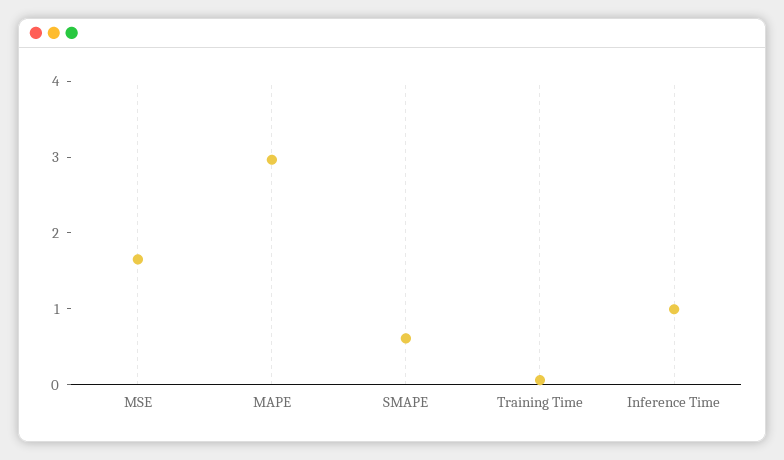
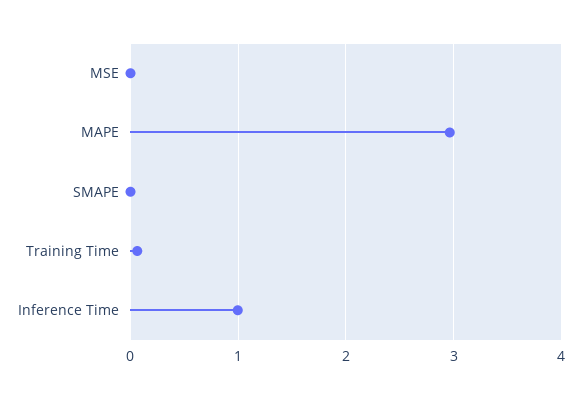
  {
-   "MSE": 1.6,
+   "MSE": 0,
    "MAPE": 3,
-   "SMAPE": 0.6,
+   "SMAPE": 0,
    "Training Time": 0.1,
    "Inference Time": 1
  }

